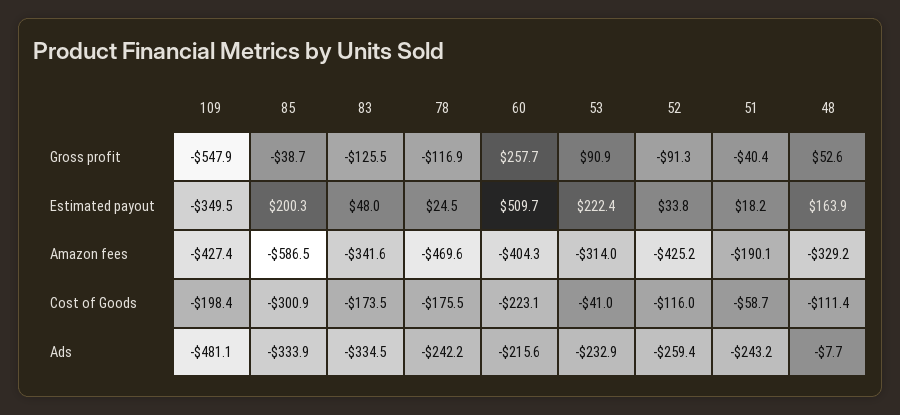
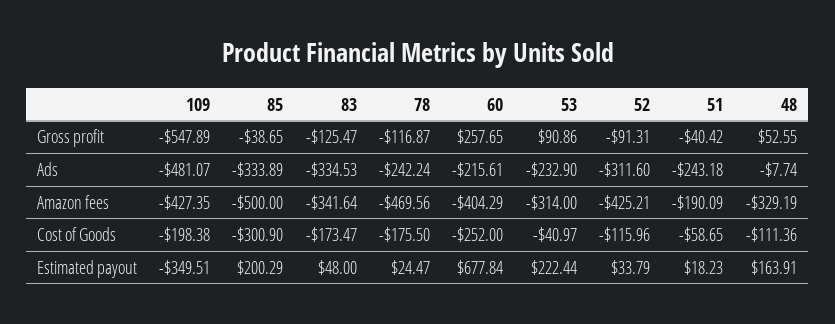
  {
    "109": {
      "Gross profit": -547.89,
      "Estimated payout": -349.51,
      "Amazon fees": -427.35,
      "Cost of Goods": -198.38,
      "Ads": -481.07
    },
    "85": {
      "Gross profit": -38.65,
      "Estimated payout": 200.29,
-     "Amazon fees": -586.5,
+     "Amazon fees": -500,
      "Cost of Goods": -300.9,
      "Ads": -333.89
    },
    "83": {
      "Gross profit": -125.47,
      "Estimated payout": 48,
      "Amazon fees": -341.64,
      "Cost of Goods": -173.47,
      "Ads": -334.53
    },
    "78": {
      "Gross profit": -116.87,
      "Estimated payout": 24.47,
      "Amazon fees": -469.56,
      "Cost of Goods": -175.5,
      "Ads": -242.24
    },
    "60": {
      "Gross profit": 257.65,
-     "Estimated payout": 509.7,
+     "Estimated payout": 677.84,
      "Amazon fees": -404.29,
-     "Cost of Goods": -223.1,
+     "Cost of Goods": -252,
      "Ads": -215.61
    },
    "53": {
      "Gross profit": 90.86,
      "Estimated payout": 222.44,
      "Amazon fees": -314,
      "Cost of Goods": -40.97,
      "Ads": -232.9
    },
    "52": {
      "Gross profit": -91.31,
      "Estimated payout": 33.79,
      "Amazon fees": -425.21,
      "Cost of Goods": -115.96,
-     "Ads": -259.4
+     "Ads": -311.6
    },
    "51": {
      "Gross profit": -40.42,
      "Estimated payout": 18.23,
      "Amazon fees": -190.09,
      "Cost of Goods": -58.65,
      "Ads": -243.18
    },
    "48": {
      "Gross profit": 52.55,
      "Estimated payout": 163.91,
      "Amazon fees": -329.19,
      "Cost of Goods": -111.36,
      "Ads": -7.74
    }
  }

